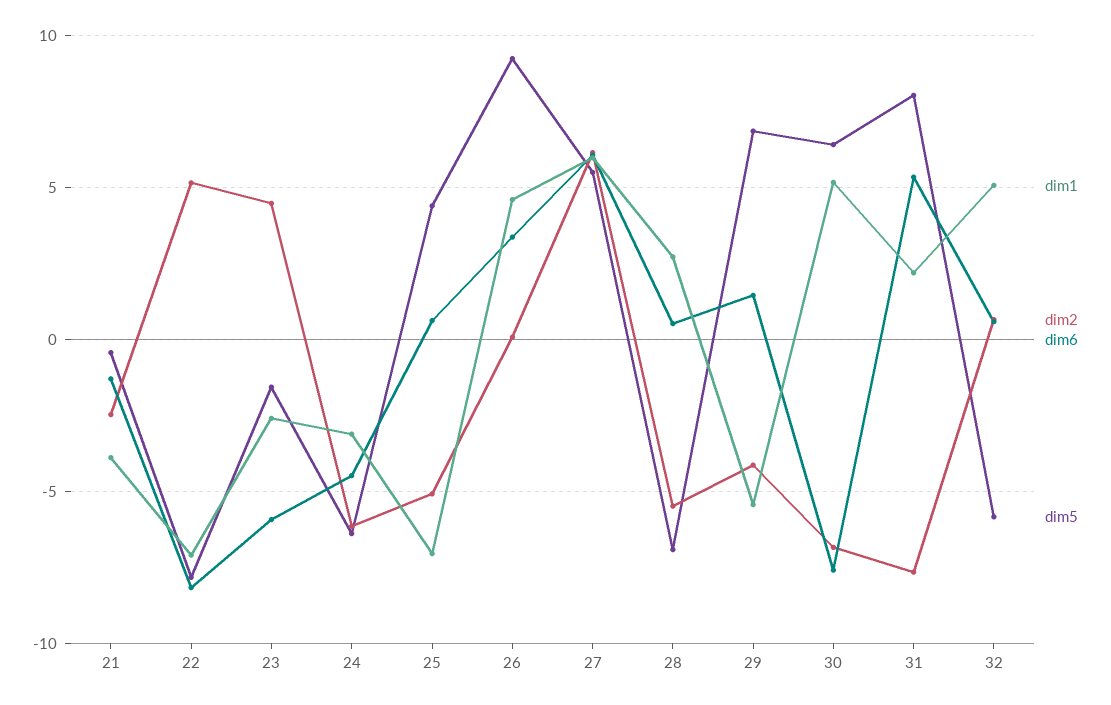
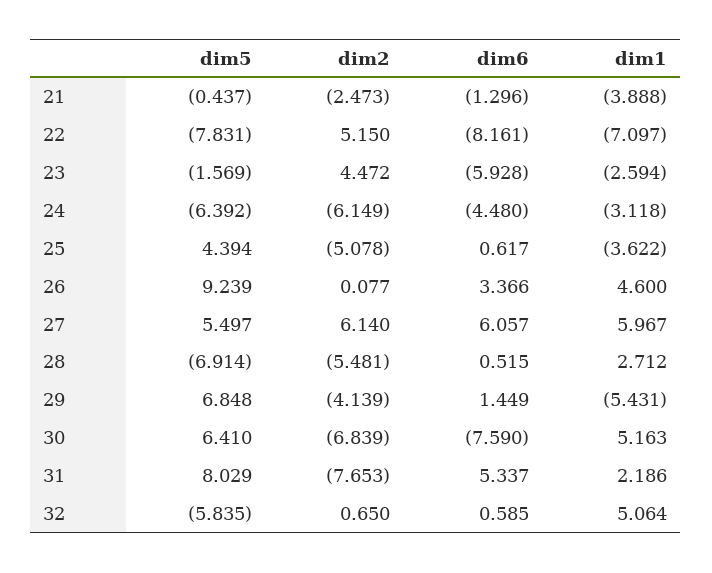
  {
    "dim1": {
      "21": -3.888,
      "22": -7.097,
      "23": -2.594,
      "24": -3.118,
-     "25": -7,
+     "25": -3.622,
      "26": 4.6,
      "27": 5.967,
      "28": 2.712,
      "29": -5.431,
      "30": 5.163,
      "31": 2.186,
      "32": 5.064
    },
    "dim2": {
      "21": -2.473,
      "22": 5.15,
      "23": 4.472,
      "24": -6.149,
      "25": -5.078,
      "26": 0.077,
      "27": 6.14,
      "28": -5.481,
      "29": -4.139,
      "30": -6.839,
      "31": -7.653,
      "32": 0.65
    },
    "dim6": {
      "21": -1.296,
      "22": -8.161,
      "23": -5.928,
      "24": -4.48,
      "25": 0.617,
      "26": 3.366,
      "27": 6.057,
      "28": 0.515,
      "29": 1.449,
      "30": -7.59,
      "31": 5.337,
      "32": 0.585
    },
    "dim5": {
      "21": -0.437,
      "22": -7.831,
      "23": -1.569,
      "24": -6.392,
      "25": 4.394,
      "26": 9.239,
      "27": 5.497,
      "28": -6.914,
      "29": 6.848,
      "30": 6.41,
      "31": 8.029,
      "32": -5.835
    }
  }

